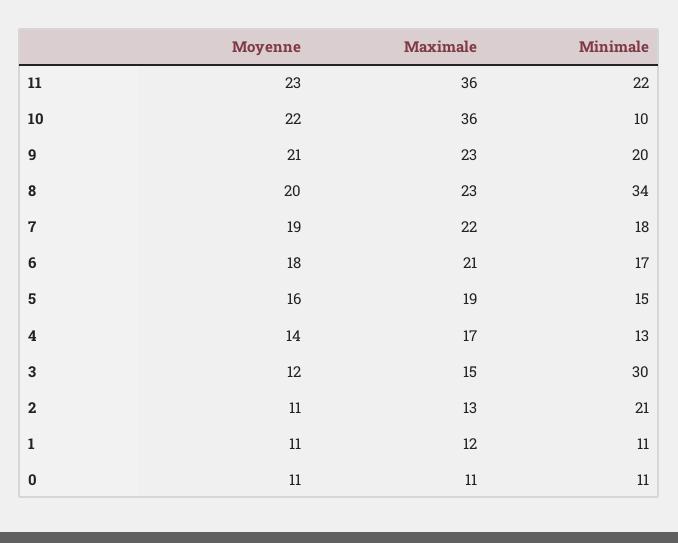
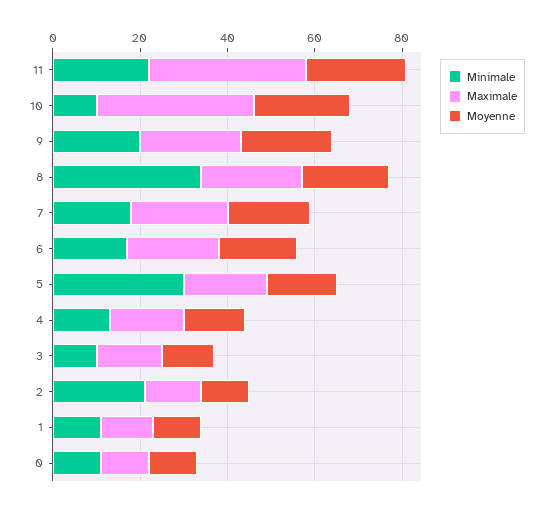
  {
    "Moyenne": {
      "11": 23,
      "10": 22,
      "9": 21,
      "8": 20,
      "7": 19,
      "6": 18,
      "5": 16,
      "4": 14,
      "3": 12,
      "2": 11,
      "1": 11,
      "0": 11
    },
    "Maximale": {
      "11": 36,
      "10": 36,
      "9": 23,
      "8": 23,
      "7": 22,
      "6": 21,
      "5": 19,
      "4": 17,
      "3": 15,
      "2": 13,
      "1": 12,
      "0": 11
    },
    "Minimale": {
      "11": 22,
      "10": 10,
      "9": 20,
      "8": 34,
      "7": 18,
      "6": 17,
-     "5": 15,
+     "5": 30,
      "4": 13,
-     "3": 30,
+     "3": 10,
      "2": 21,
      "1": 11,
      "0": 11
    }
  }

